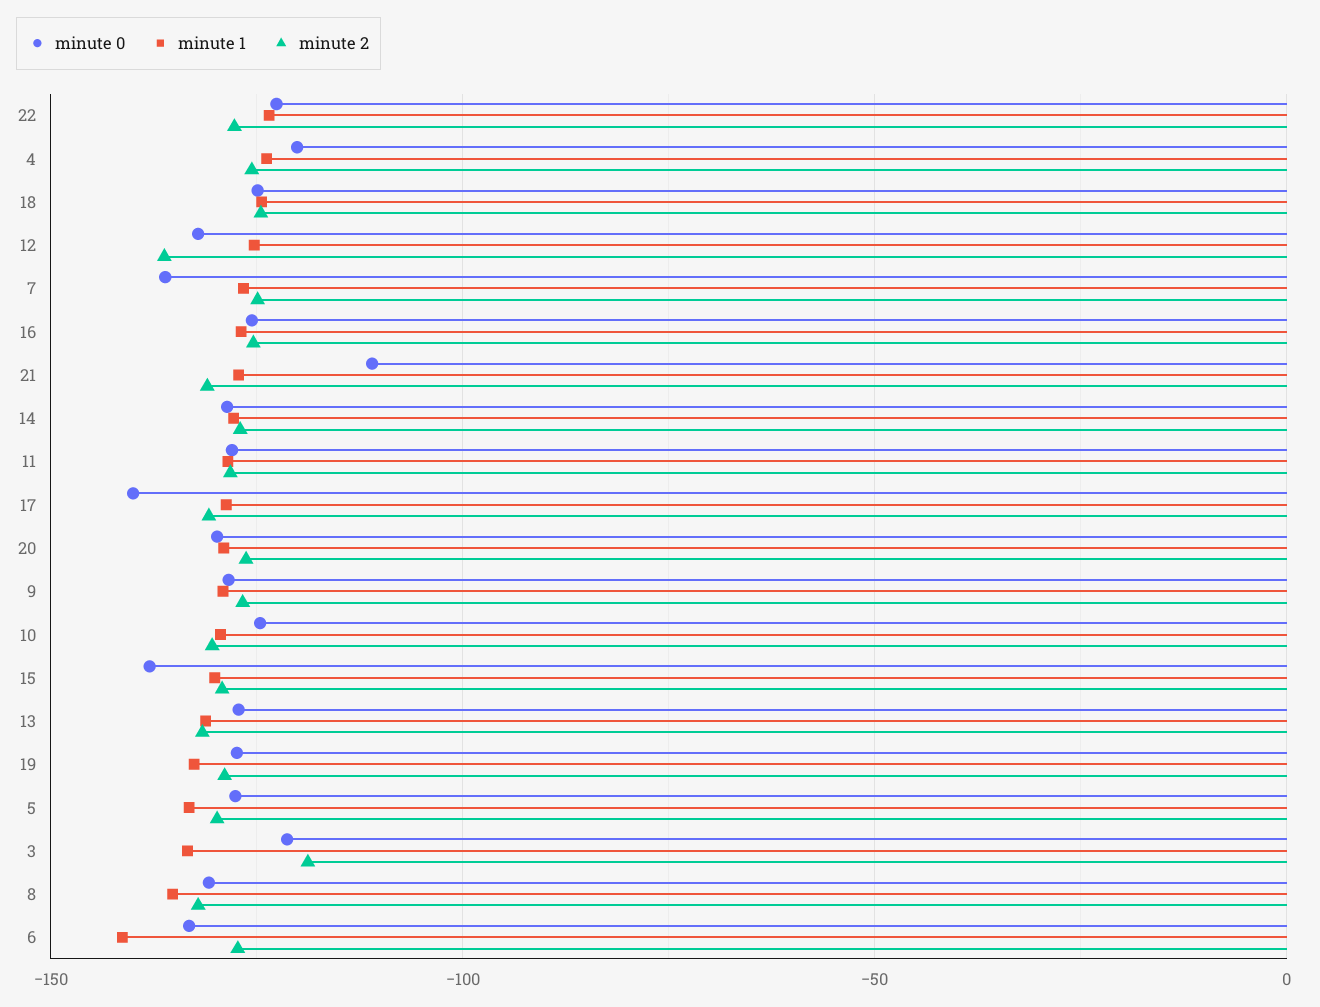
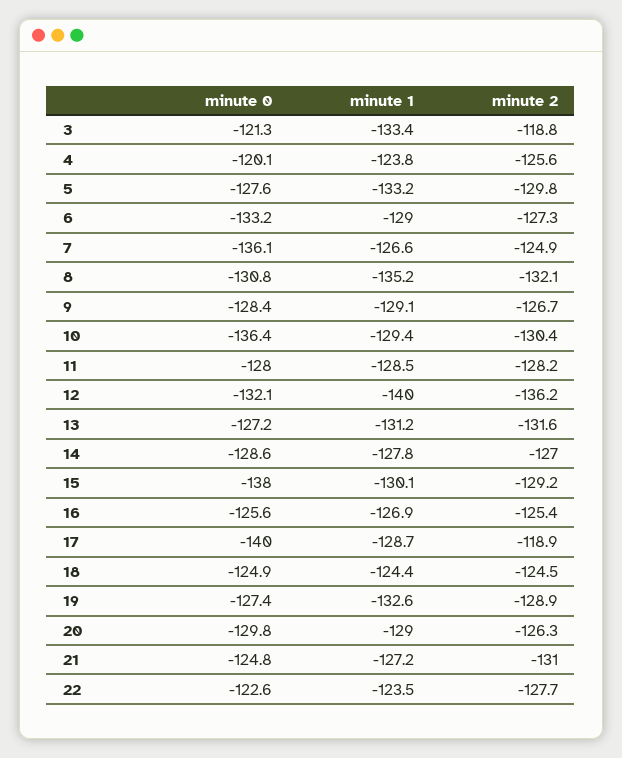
  {
    "minute 0": {
      "22": -122.6,
      "4": -120.1,
      "18": -124.9,
      "12": -132.1,
      "7": -136.1,
      "16": -125.6,
-     "21": -110,
+     "21": -124.8,
      "14": -128.6,
      "11": -128,
      "17": -140,
      "20": -129.8,
      "9": -128.4,
-     "10": -125,
+     "10": -136.4,
      "15": -138,
      "13": -127.2,
      "19": -127.4,
      "5": -127.6,
      "3": -121.3,
      "8": -130.8,
      "6": -133.2
    },
    "minute 1": {
      "22": -123.5,
      "4": -123.8,
      "18": -124.4,
-     "12": -125,
+     "12": -140,
      "7": -126.6,
      "16": -126.9,
      "21": -127.2,
      "14": -127.8,
      "11": -128.5,
      "17": -128.7,
      "20": -129,
      "9": -129.1,
      "10": -129.4,
      "15": -130.1,
      "13": -131.2,
      "19": -132.6,
      "5": -133.2,
      "3": -133.4,
      "8": -135.2,
-     "6": -140
+     "6": -129
    },
    "minute 2": {
      "22": -127.7,
      "4": -125.6,
      "18": -124.5,
      "12": -136.2,
      "7": -124.9,
      "16": -125.4,
      "21": -131,
      "14": -127,
      "11": -128.2,
-     "17": -130,
+     "17": -118.9,
      "20": -126.3,
      "9": -126.7,
      "10": -130.4,
      "15": -129.2,
      "13": -131.6,
      "19": -128.9,
      "5": -129.8,
      "3": -118.8,
      "8": -132.1,
      "6": -127.3
    }
  }

